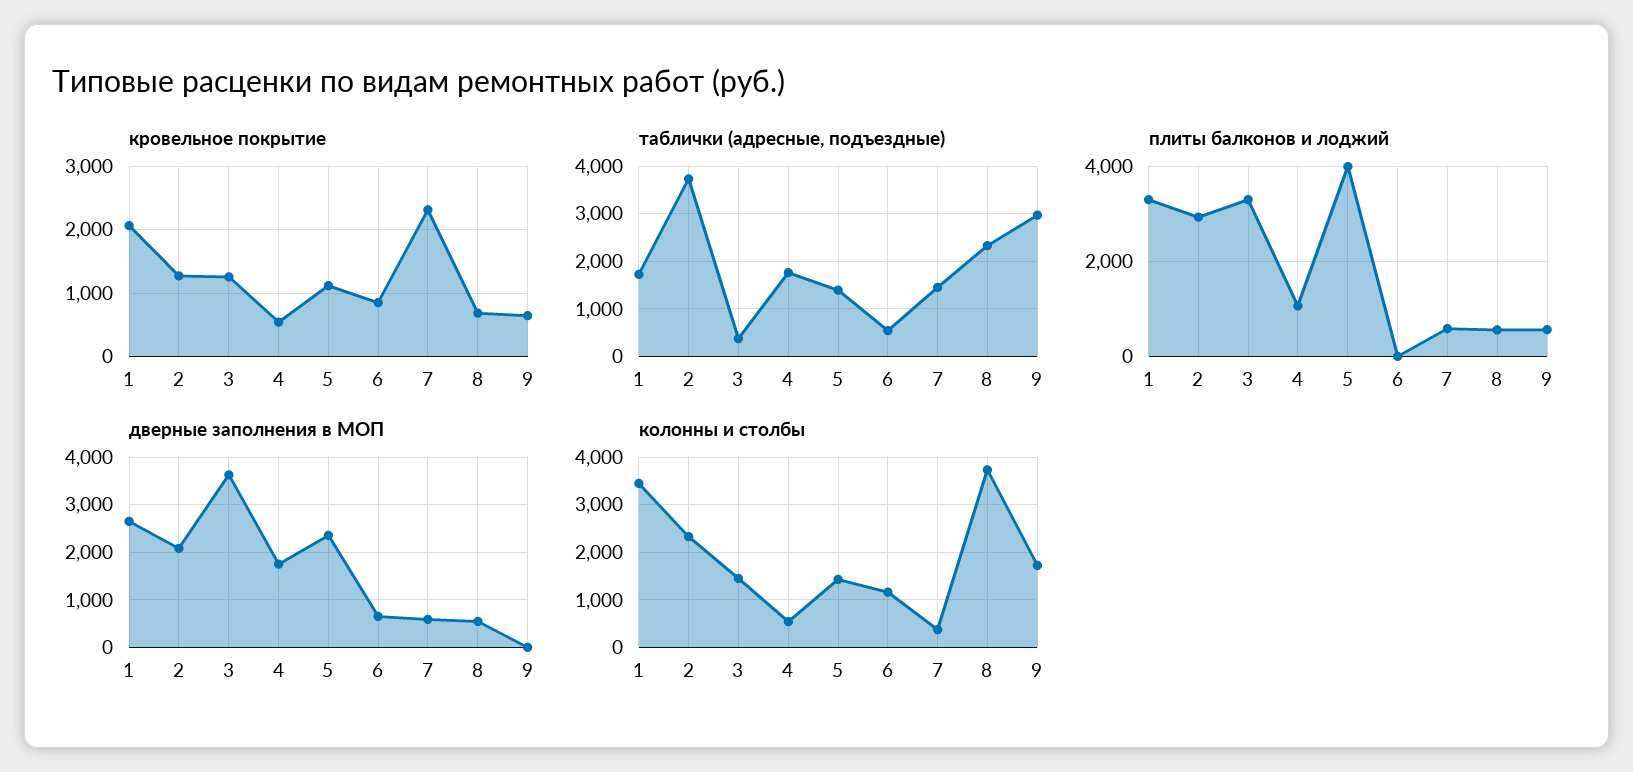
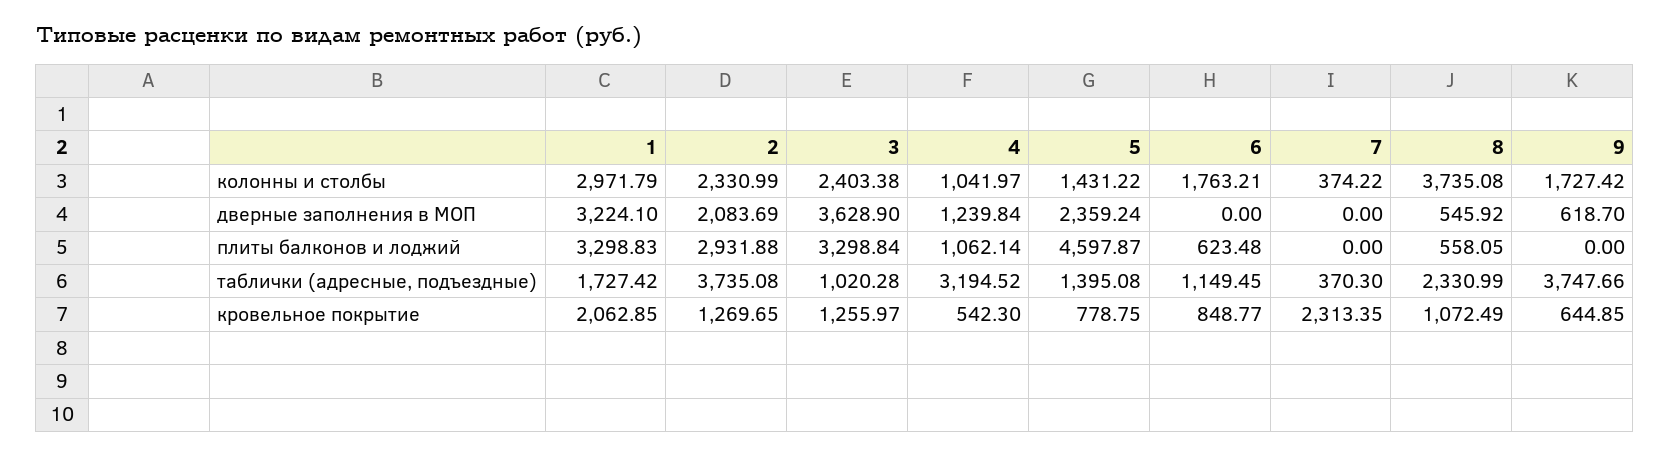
  {
    "кровельное покрытие": {
      "1": 2062.85,
      "2": 1269.65,
      "3": 1255.97,
      "4": 542.3,
-     "5": 1100,
+     "5": 778.75,
      "6": 848.77,
      "7": 2313.35,
-     "8": 700,
+     "8": 1072.49,
      "9": 644.85
    },
    "таблички (адресные, подъездные)": {
      "1": 1727.42,
      "2": 3735.08,
-     "3": 400,
+     "3": 1020.28,
-     "4": 1800,
+     "4": 3194.52,
      "5": 1395.08,
-     "6": 600,
+     "6": 1149.45,
-     "7": 1400,
+     "7": 370.3,
      "8": 2330.99,
-     "9": 3000
+     "9": 3747.66
    },
    "плиты балконов и лоджий": {
      "1": 3298.83,
      "2": 2931.88,
      "3": 3298.84,
      "4": 1062.14,
-     "5": 4000,
+     "5": 4597.87,
-     "6": 0,
+     "6": 623.48,
-     "7": 600,
+     "7": 0,
      "8": 558.05,
-     "9": 600
+     "9": 0
    },
    "дверные заполнения в МОП": {
-     "1": 2600,
+     "1": 3224.1,
      "2": 2083.69,
      "3": 3628.9,
-     "4": 1800,
+     "4": 1239.84,
      "5": 2359.24,
-     "6": 600,
+     "6": 0,
-     "7": 600,
+     "7": 0,
      "8": 545.92,
-     "9": 0
+     "9": 618.7
    },
    "колонны и столбы": {
-     "1": 3400,
+     "1": 2971.79,
      "2": 2330.99,
-     "3": 1400,
+     "3": 2403.38,
-     "4": 600,
+     "4": 1041.97,
      "5": 1431.22,
-     "6": 1200,
+     "6": 1763.21,
      "7": 374.22,
      "8": 3735.08,
      "9": 1727.42
    }
  }

